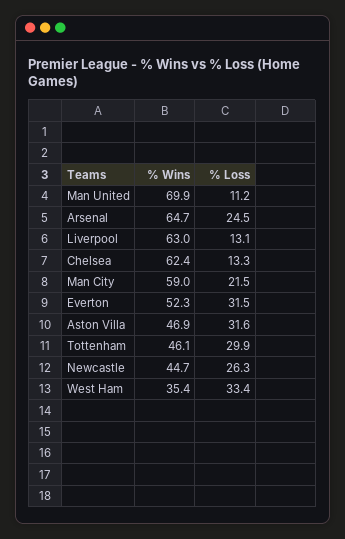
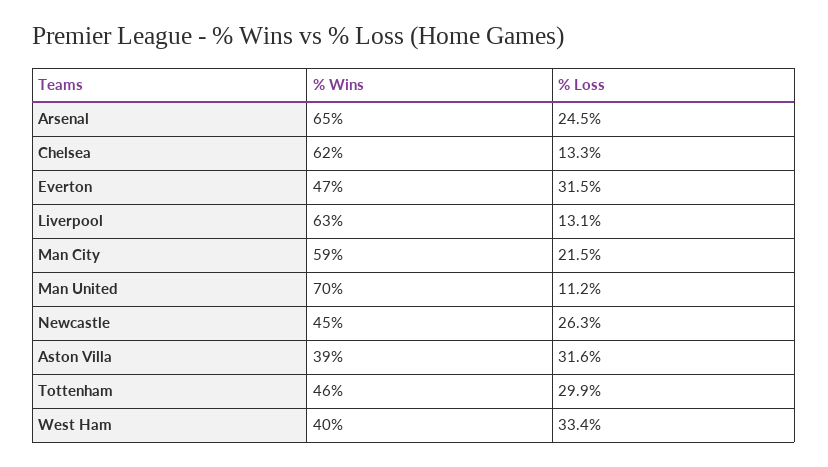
  {
    "% Wins": {
      "Man United": 69.9,
      "Arsenal": 64.7,
      "Liverpool": 63,
      "Chelsea": 62.4,
      "Man City": 59,
-     "Everton": 52.3,
+     "Everton": 47,
-     "Aston Villa": 46.9,
+     "Aston Villa": 39,
      "Tottenham": 46.1,
      "Newcastle": 44.7,
-     "West Ham": 35.4
+     "West Ham": 40
    },
    "% Loss": {
      "Man United": 11.2,
      "Arsenal": 24.5,
      "Liverpool": 13.1,
      "Chelsea": 13.3,
      "Man City": 21.5,
      "Everton": 31.5,
      "Aston Villa": 31.6,
      "Tottenham": 29.9,
      "Newcastle": 26.3,
      "West Ham": 33.4
    }
  }

